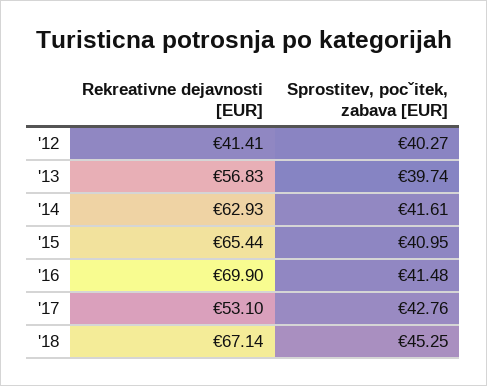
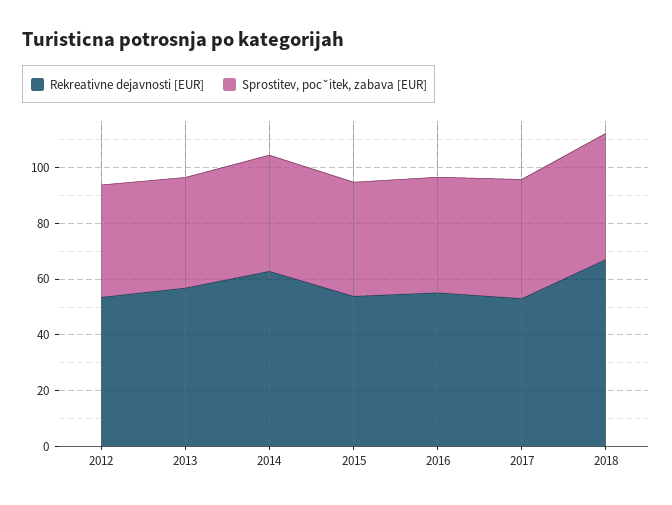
  {
    "Rekreativne dejavnosti [EUR]": {
-     "'12": 41.41,
+     "'12": 55,
      "'13": 56.83,
      "'14": 62.93,
-     "'15": 65.44,
+     "'15": 55,
-     "'16": 69.9,
+     "'16": 55,
      "'17": 53.1,
      "'18": 67.14
    },
    "Sprostitev, pocˇitek, zabava [EUR]": {
      "'12": 40.27,
      "'13": 39.74,
      "'14": 41.61,
      "'15": 40.95,
      "'16": 41.48,
      "'17": 42.76,
      "'18": 45.25
    }
  }

